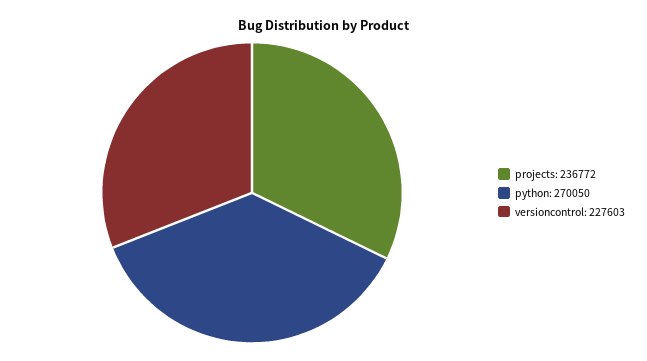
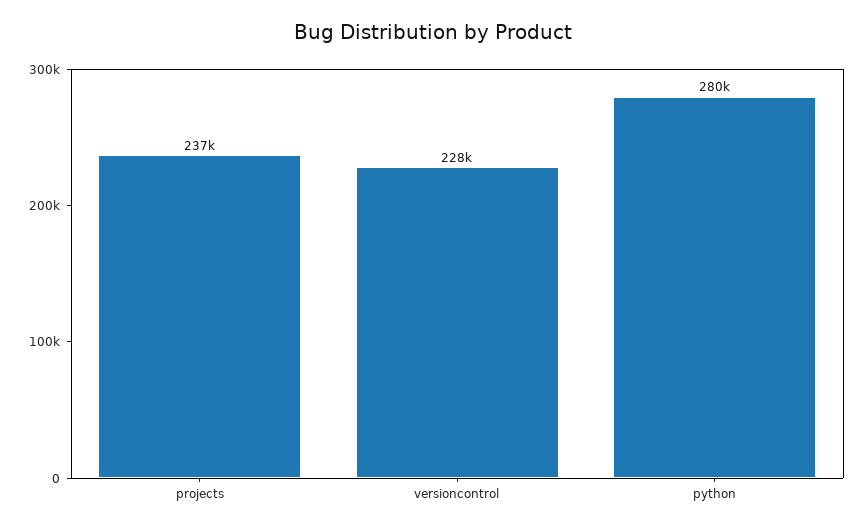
  {
    "projects": 236772,
-   "python": 270050,
+   "python": 280000,
    "versioncontrol": 227603
  }

